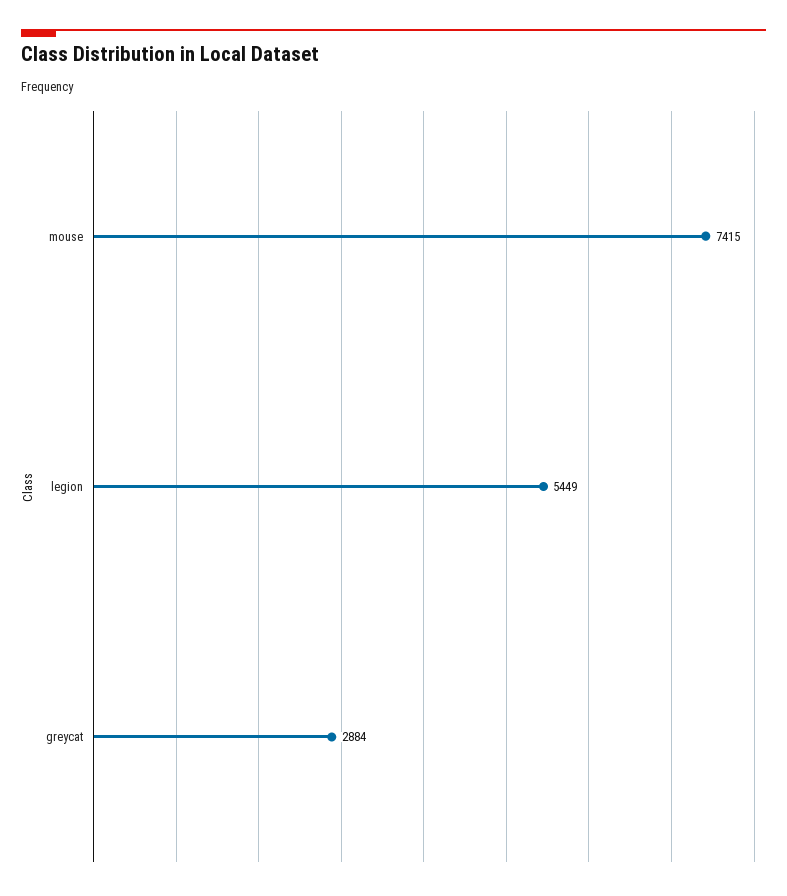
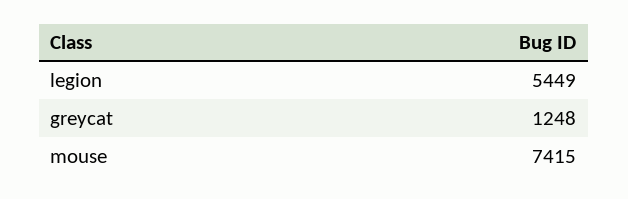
  {
    "mouse": 7415,
    "legion": 5449,
-   "greycat": 2884
+   "greycat": 1248
  }

